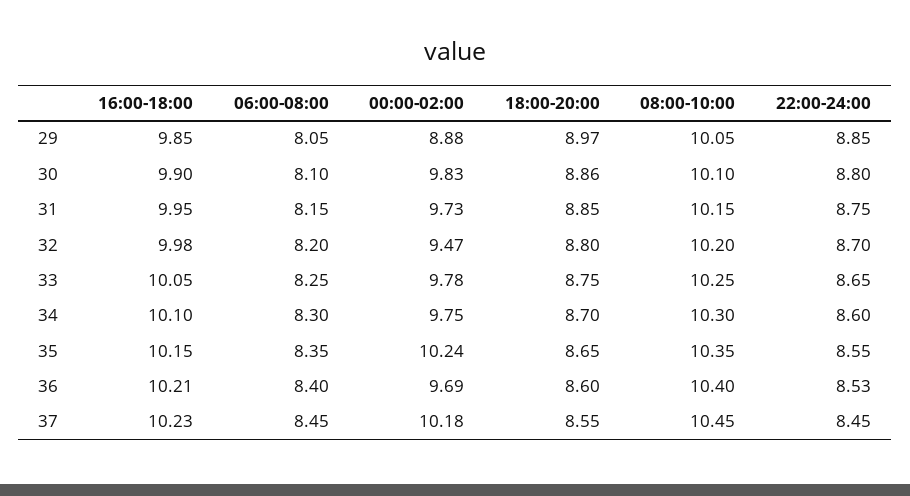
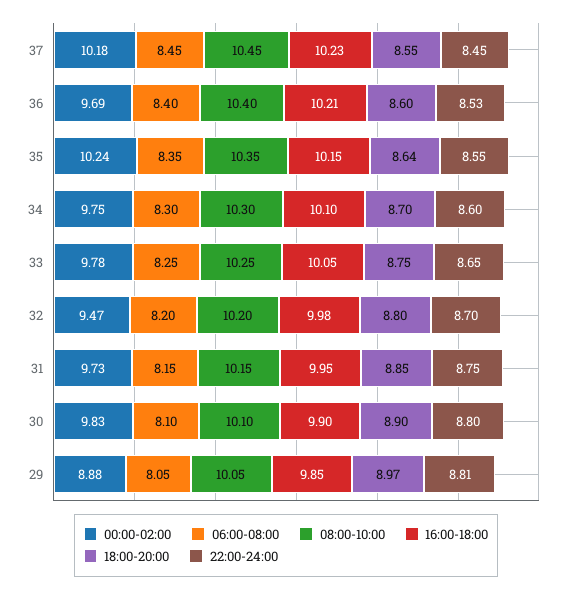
  {
    "16:00-18:00": {
      "29": 9.85,
      "30": 9.9,
      "31": 9.95,
      "32": 9.98,
      "33": 10.05,
      "34": 10.1,
      "35": 10.15,
      "36": 10.21,
      "37": 10.23
    },
    "06:00-08:00": {
      "29": 8.05,
      "30": 8.1,
      "31": 8.15,
      "32": 8.2,
      "33": 8.25,
      "34": 8.3,
      "35": 8.35,
      "36": 8.4,
      "37": 8.45
    },
    "00:00-02:00": {
      "29": 8.88,
      "30": 9.83,
      "31": 9.73,
      "32": 9.47,
      "33": 9.78,
      "34": 9.75,
      "35": 10.24,
      "36": 9.69,
      "37": 10.18
    },
    "18:00-20:00": {
      "29": 8.97,
-     "30": 8.86,
+     "30": 8.9,
      "31": 8.85,
      "32": 8.8,
      "33": 8.75,
      "34": 8.7,
-     "35": 8.65,
+     "35": 8.64,
      "36": 8.6,
      "37": 8.55
    },
    "08:00-10:00": {
      "29": 10.05,
      "30": 10.1,
      "31": 10.15,
      "32": 10.2,
      "33": 10.25,
      "34": 10.3,
      "35": 10.35,
      "36": 10.4,
      "37": 10.45
    },
    "22:00-24:00": {
-     "29": 8.85,
+     "29": 8.81,
      "30": 8.8,
      "31": 8.75,
      "32": 8.7,
      "33": 8.65,
      "34": 8.6,
      "35": 8.55,
      "36": 8.53,
      "37": 8.45
    }
  }

